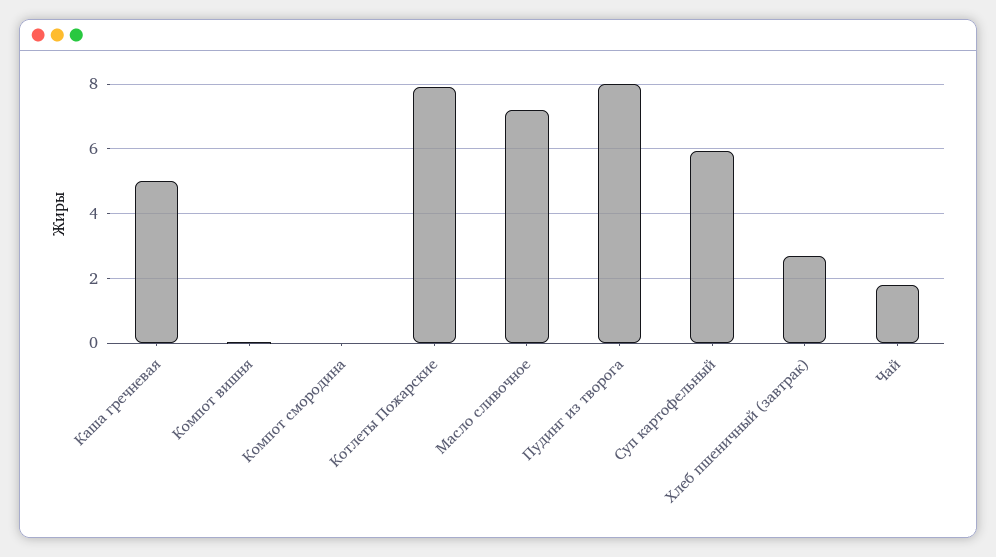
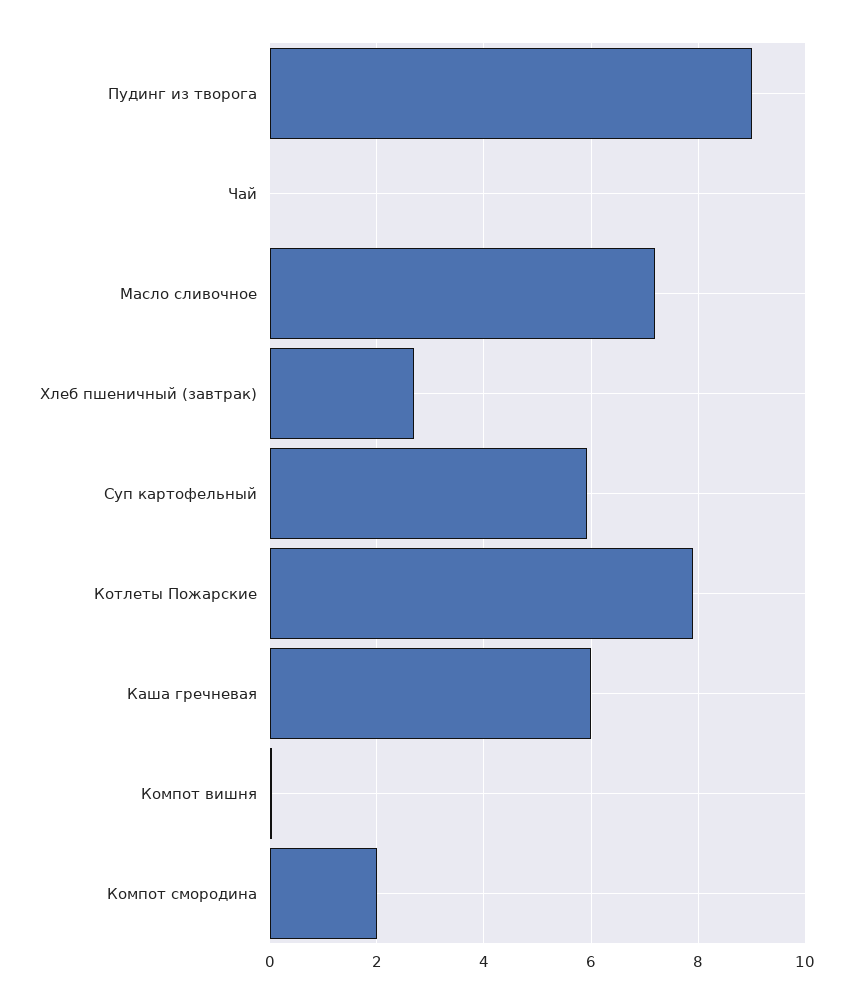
  {
-   "Каша гречневая": 5,
+   "Каша гречневая": 6,
    "Компот вишня": 0,
-   "Компот смородина": 0,
+   "Компот смородина": 2,
    "Котлеты Пожарские": 8,
    "Масло сливочное": 7.2,
-   "Пудинг из творога": 8,
+   "Пудинг из творога": 9,
    "Суп картофельный": 6,
    "Хлеб пшеничный (завтрак)": 2.8,
-   "Чай": 1.8
+   "Чай": 0
  }

